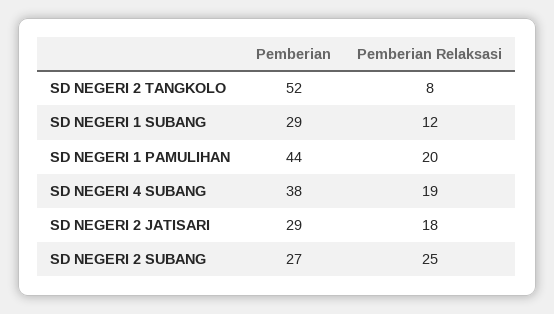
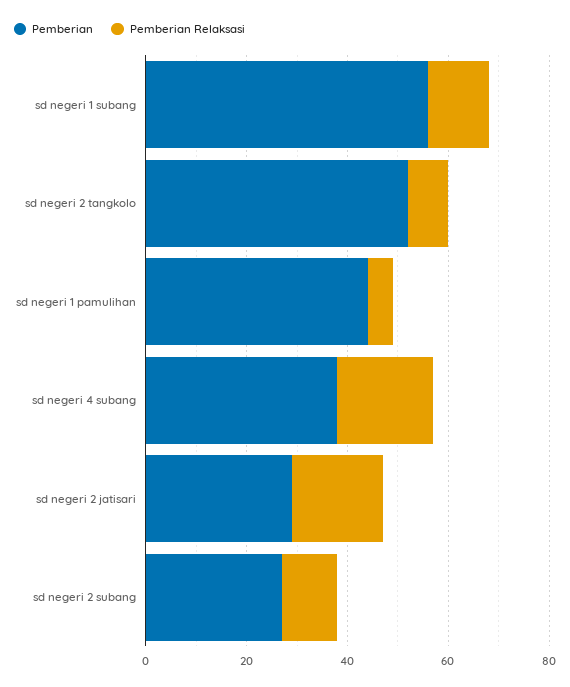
  {
    "Pemberian": {
      "SD NEGERI 2 TANGKOLO": 52,
-     "SD NEGERI 1 SUBANG": 29,
+     "SD NEGERI 1 SUBANG": 55,
      "SD NEGERI 1 PAMULIHAN": 44,
      "SD NEGERI 4 SUBANG": 38,
      "SD NEGERI 2 JATISARI": 29,
      "SD NEGERI 2 SUBANG": 27
    },
    "Pemberian Relaksasi": {
      "SD NEGERI 2 TANGKOLO": 8,
      "SD NEGERI 1 SUBANG": 12,
-     "SD NEGERI 1 PAMULIHAN": 20,
+     "SD NEGERI 1 PAMULIHAN": 5,
      "SD NEGERI 4 SUBANG": 19,
      "SD NEGERI 2 JATISARI": 18,
-     "SD NEGERI 2 SUBANG": 25
+     "SD NEGERI 2 SUBANG": 10
    }
  }

